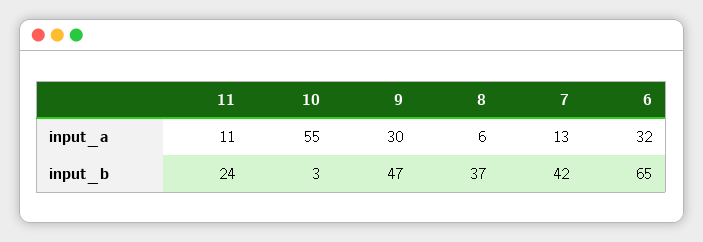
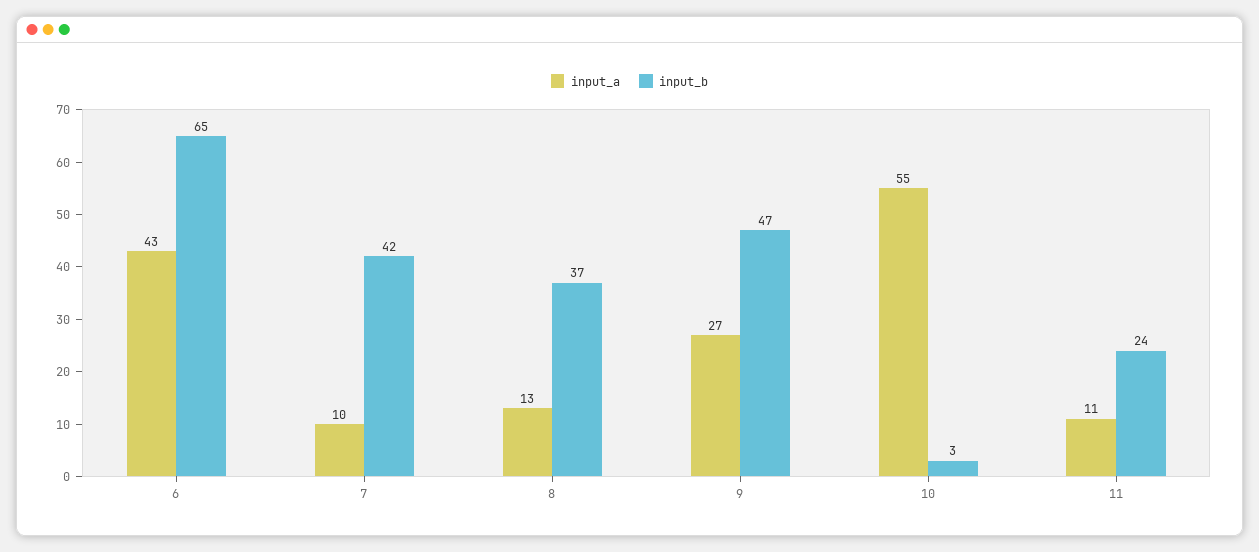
  {
    "input_a": {
      "11": 11,
      "10": 55,
-     "9": 30,
+     "9": 27,
-     "8": 6,
+     "8": 13,
-     "7": 13,
+     "7": 10,
-     "6": 32
+     "6": 43
    },
    "input_b": {
      "11": 24,
      "10": 3,
      "9": 47,
      "8": 37,
      "7": 42,
      "6": 65
    }
  }

